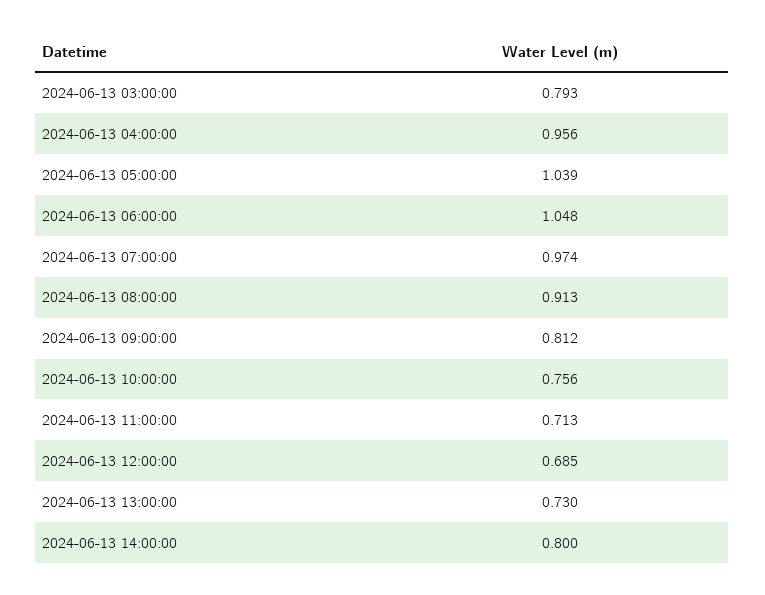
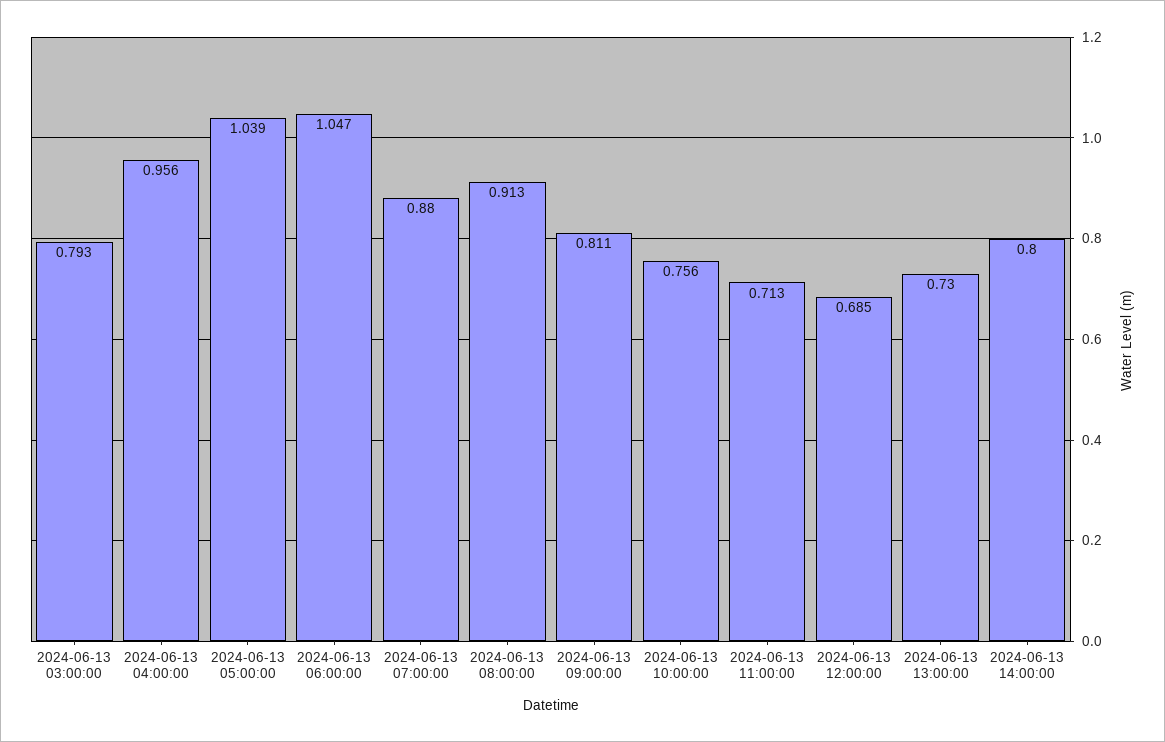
  {
    "2024-06-13 03:00:00": 0.793,
    "2024-06-13 04:00:00": 0.956,
    "2024-06-13 05:00:00": 1.039,
-   "2024-06-13 06:00:00": 1.048,
+   "2024-06-13 06:00:00": 1.047,
-   "2024-06-13 07:00:00": 0.974,
+   "2024-06-13 07:00:00": 0.88,
    "2024-06-13 08:00:00": 0.913,
-   "2024-06-13 09:00:00": 0.812,
+   "2024-06-13 09:00:00": 0.811,
    "2024-06-13 10:00:00": 0.756,
    "2024-06-13 11:00:00": 0.713,
    "2024-06-13 12:00:00": 0.685,
    "2024-06-13 13:00:00": 0.73,
    "2024-06-13 14:00:00": 0.8
  }

